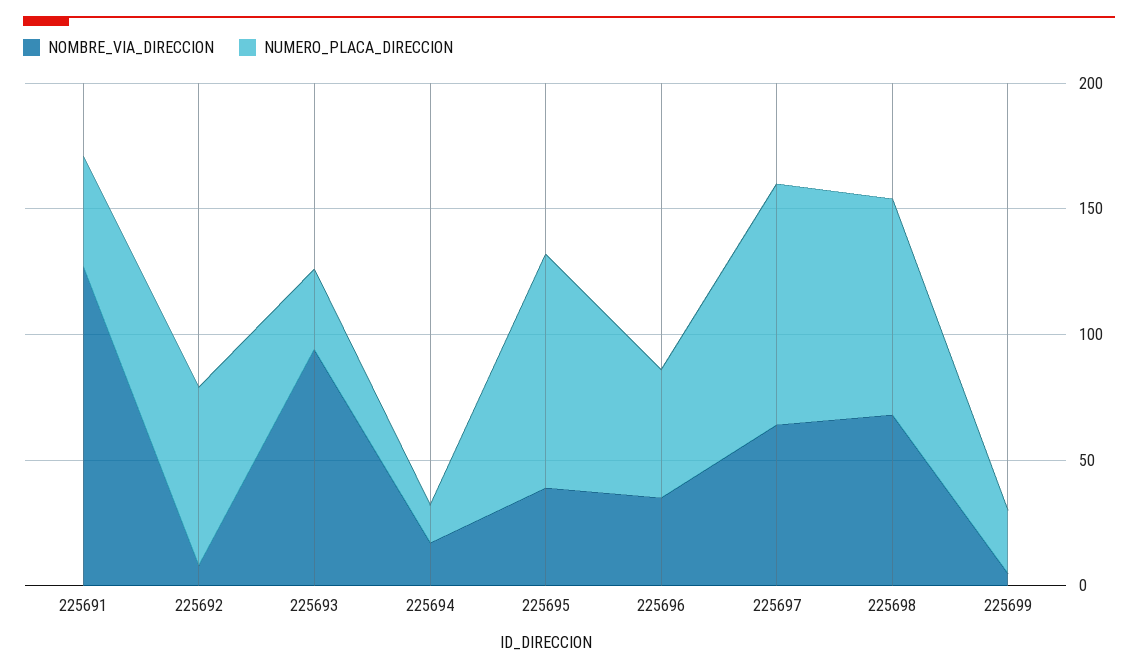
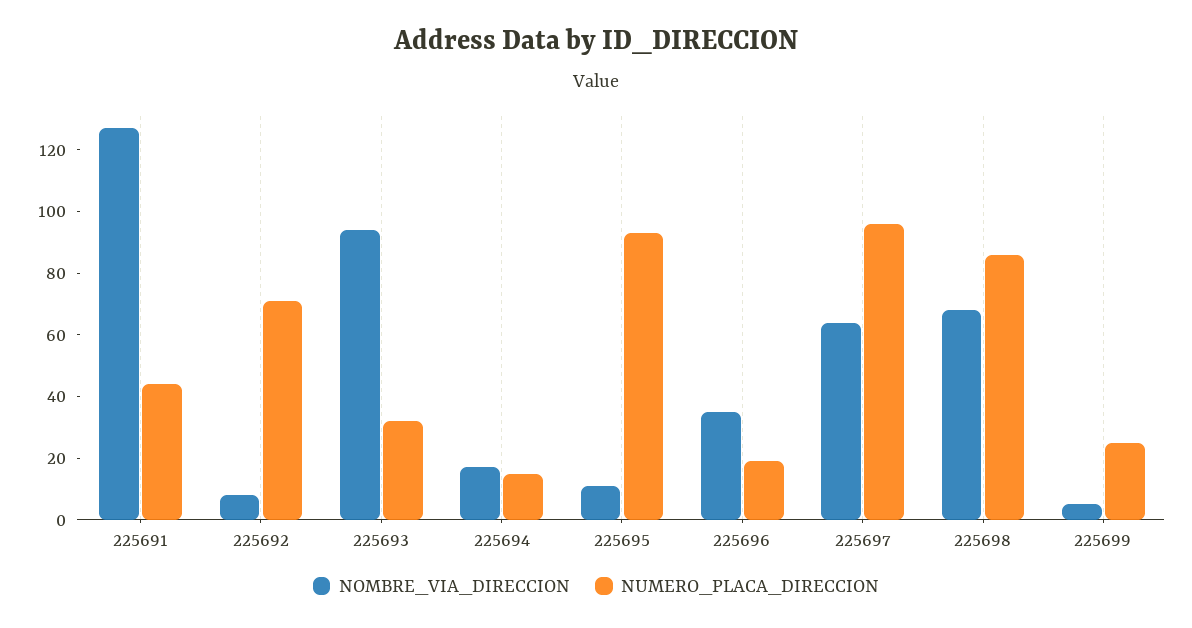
  {
    "NOMBRE_VIA_DIRECCION": {
      "225691": 125,
      "225692": 10,
      "225693": 95,
      "225694": 15,
-     "225695": 40,
+     "225695": 10,
      "225696": 35,
      "225697": 65,
      "225698": 70,
      "225699": 5
    },
    "NUMERO_PLACA_DIRECCION": {
      "225691": 45,
      "225692": 70,
      "225693": 30,
      "225694": 15,
      "225695": 95,
-     "225696": 50,
+     "225696": 20,
      "225697": 95,
      "225698": 85,
      "225699": 25
    }
  }

